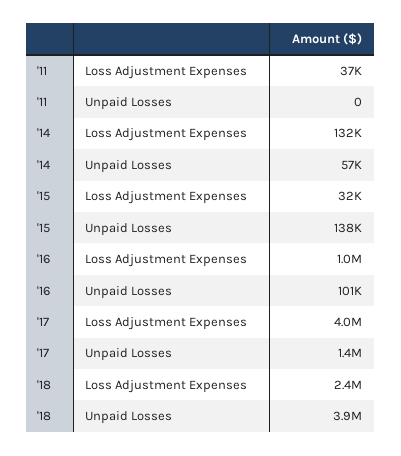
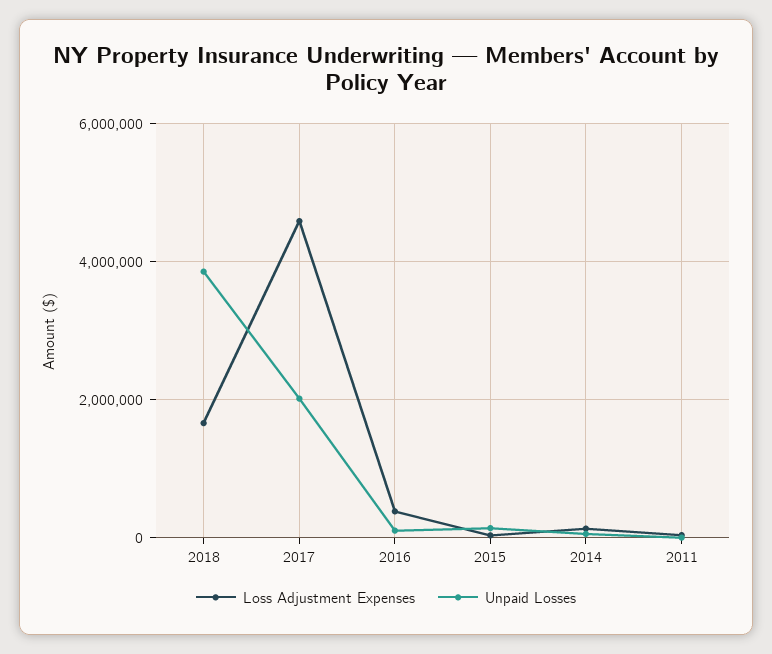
  {
    "Loss Adjustment Expenses": {
      "'11": 37000,
      "'14": 132000,
      "'15": 32000,
-     "'16": 1000000,
+     "'16": 400000,
-     "'17": 4000000,
+     "'17": 4600000,
-     "'18": 2400000
+     "'18": 1600000
    },
    "Unpaid Losses": {
      "'11": 0,
      "'14": 57000,
      "'15": 138000,
      "'16": 101000,
-     "'17": 1400000,
+     "'17": 2000000,
      "'18": 3900000
    }
  }

